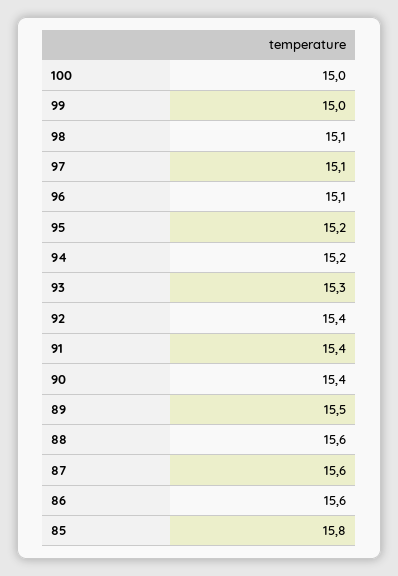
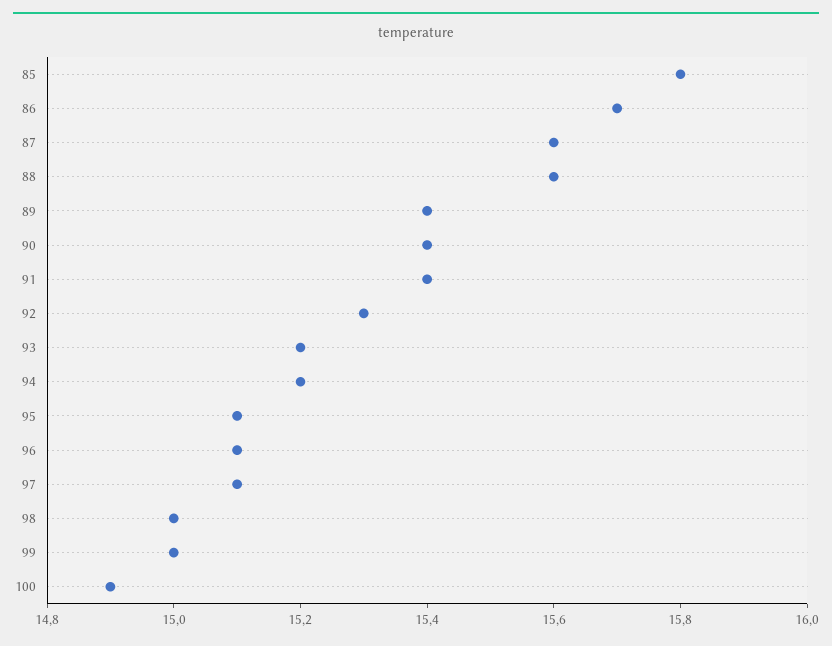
  {
-   "100": 15,
+   "100": 14.9,
    "99": 15,
-   "98": 15.1,
+   "98": 15,
    "97": 15.1,
    "96": 15.1,
-   "95": 15.2,
+   "95": 15.1,
    "94": 15.2,
-   "93": 15.3,
+   "93": 15.2,
-   "92": 15.4,
+   "92": 15.3,
    "91": 15.4,
    "90": 15.4,
-   "89": 15.5,
+   "89": 15.4,
    "88": 15.6,
    "87": 15.6,
-   "86": 15.6,
+   "86": 15.7,
    "85": 15.8
  }

